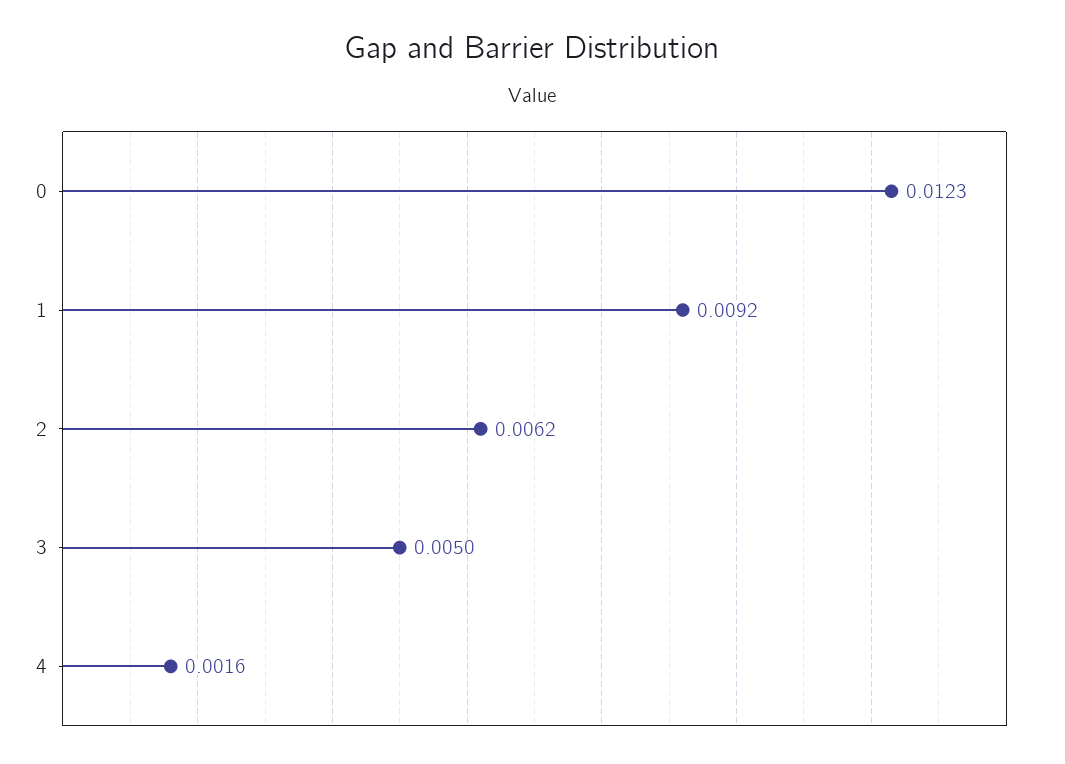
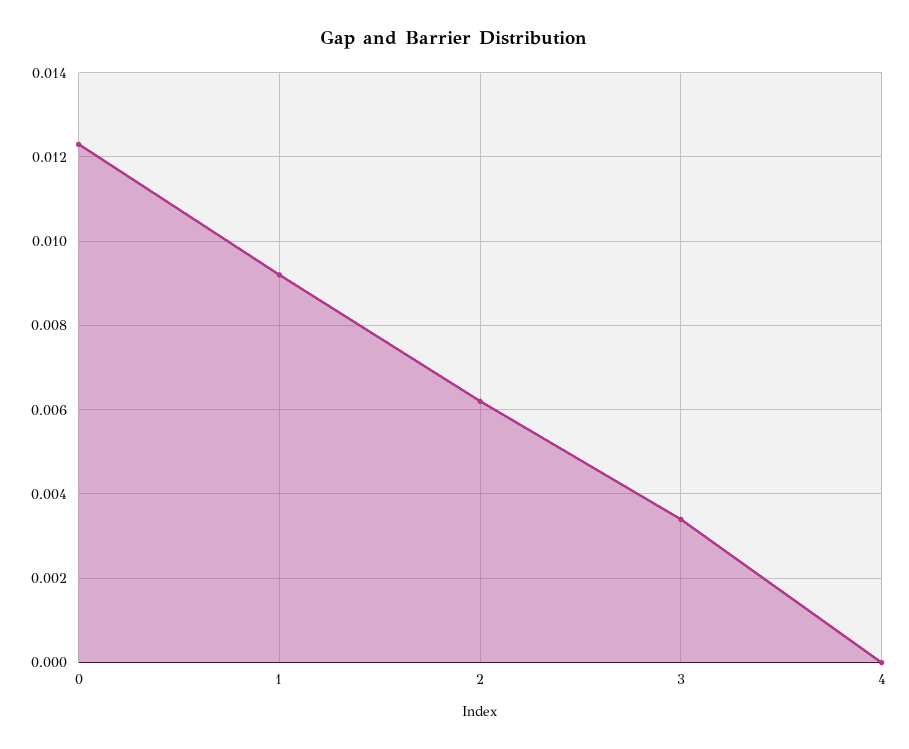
  {
    "0": 0.0123,
    "1": 0.0092,
    "2": 0.0062,
-   "3": 0.005,
+   "3": 0.0035,
-   "4": 0.0016
+   "4": 0
  }

